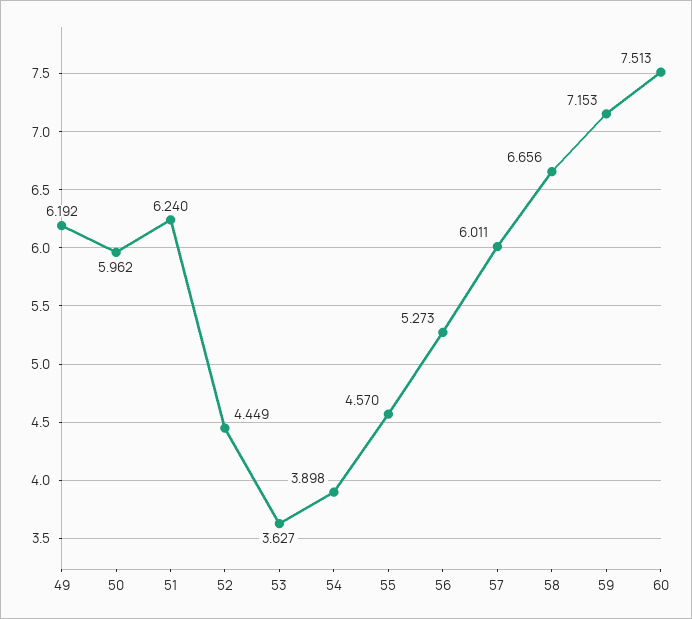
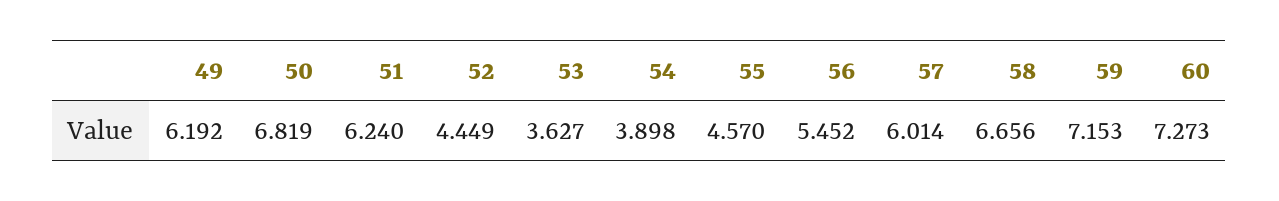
  {
    "49": 6.192,
-   "50": 5.962,
+   "50": 6.819,
    "51": 6.24,
    "52": 4.449,
    "53": 3.627,
    "54": 3.898,
    "55": 4.57,
-   "56": 5.273,
+   "56": 5.452,
-   "57": 6.011,
+   "57": 6.014,
    "58": 6.656,
    "59": 7.153,
-   "60": 7.513
+   "60": 7.273
  }

